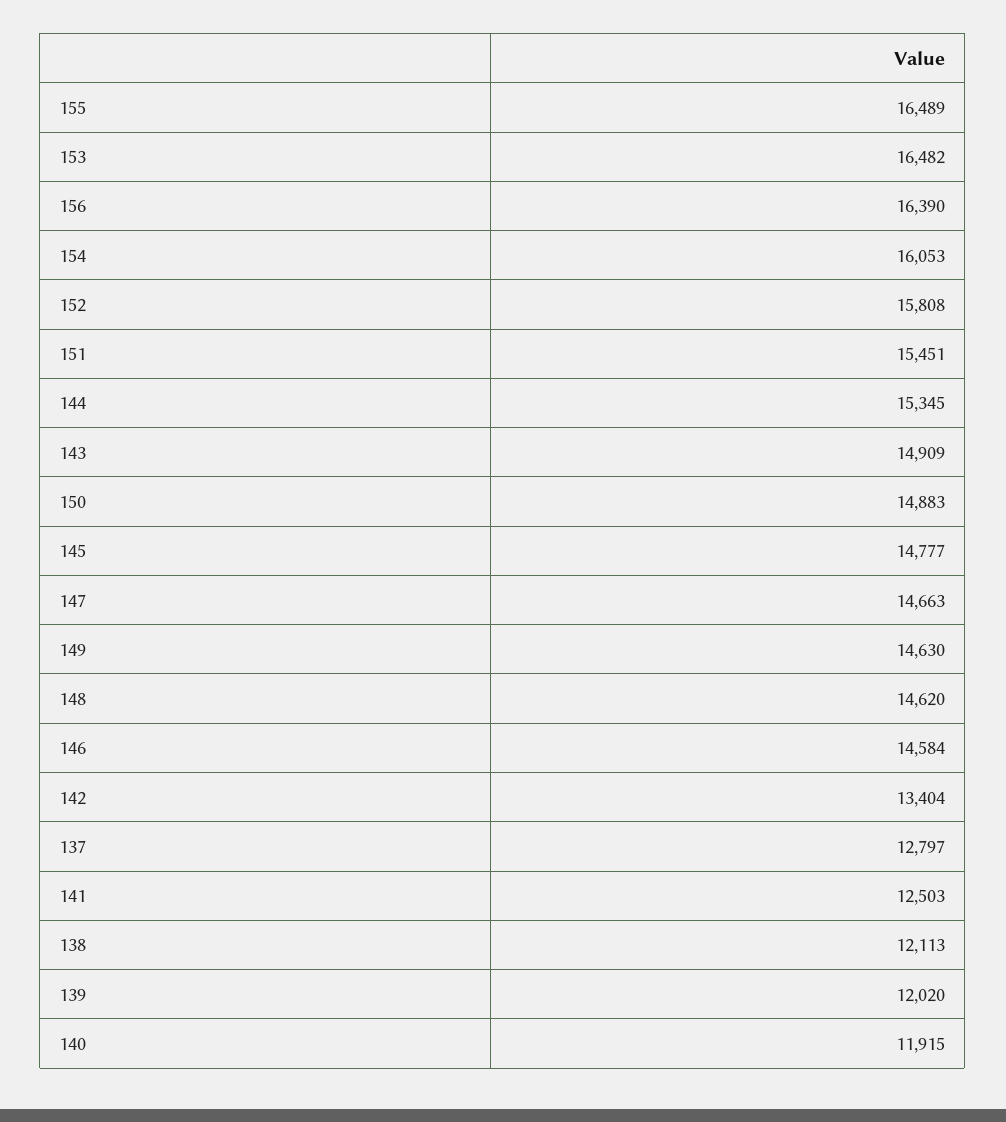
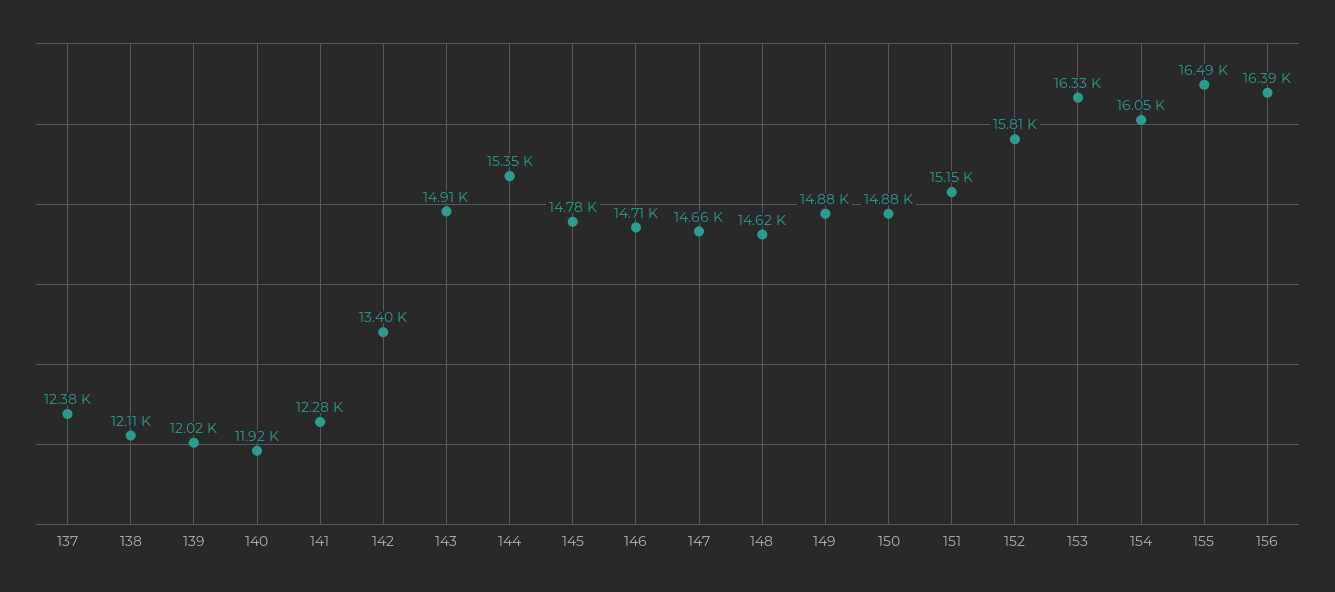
  {
    "155": 16489,
-   "153": 16482,
+   "153": 16330,
    "156": 16390,
    "154": 16053,
    "152": 15808,
-   "151": 15451,
+   "151": 15150,
    "144": 15345,
    "143": 14909,
    "150": 14883,
    "145": 14777,
    "147": 14663,
-   "149": 14630,
+   "149": 14880,
    "148": 14620,
-   "146": 14584,
+   "146": 14710,
    "142": 13404,
-   "137": 12797,
+   "137": 12380,
-   "141": 12503,
+   "141": 12280,
    "138": 12113,
    "139": 12020,
    "140": 11915
  }

